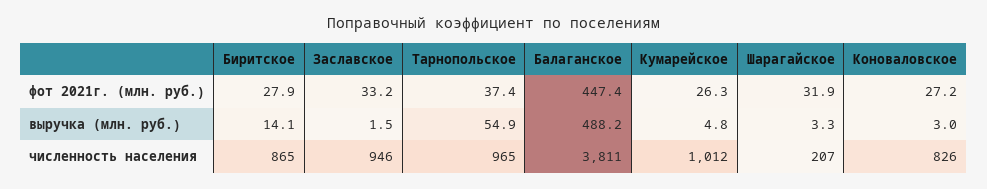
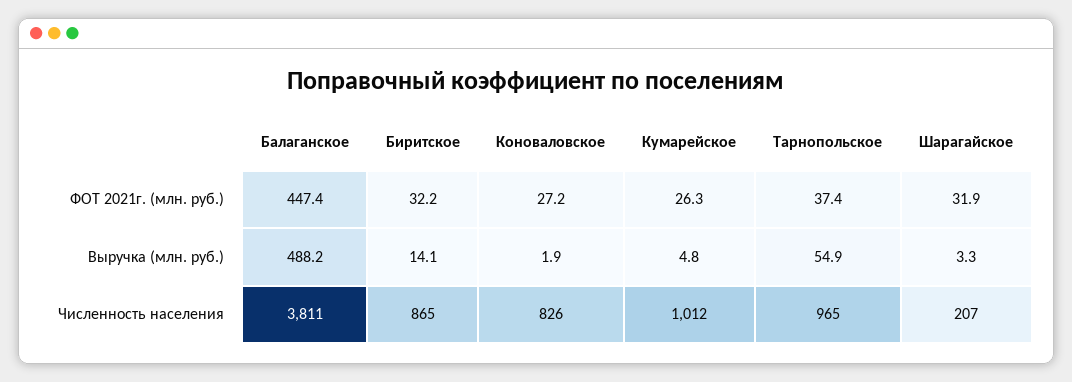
  {
    "Биритское": {
-     "фот 2021г. (млн. руб.)": 27.9,
+     "фот 2021г. (млн. руб.)": 32.2,
      "выручка (млн. руб.)": 14.1,
      "численность населения": 865
    },
-   "Заславское": {
-     "фот 2021г. (млн. руб.)": 33.2,
-     "выручка (млн. руб.)": 1.5,
-     "численность населения": 946
-   },
    "Тарнопольское": {
      "фот 2021г. (млн. руб.)": 37.4,
      "выручка (млн. руб.)": 54.9,
      "численность населения": 965
    },
    "Балаганское": {
      "фот 2021г. (млн. руб.)": 447.4,
      "выручка (млн. руб.)": 488.2,
      "численность населения": 3811
    },
    "Кумарейское": {
      "фот 2021г. (млн. руб.)": 26.3,
      "выручка (млн. руб.)": 4.8,
      "численность населения": 1012
    },
    "Шарагайское": {
      "фот 2021г. (млн. руб.)": 31.9,
      "выручка (млн. руб.)": 3.3,
      "численность населения": 207
    },
    "Коноваловское": {
      "фот 2021г. (млн. руб.)": 27.2,
-     "выручка (млн. руб.)": 3,
+     "выручка (млн. руб.)": 1.9,
      "численность населения": 826
    }
  }

